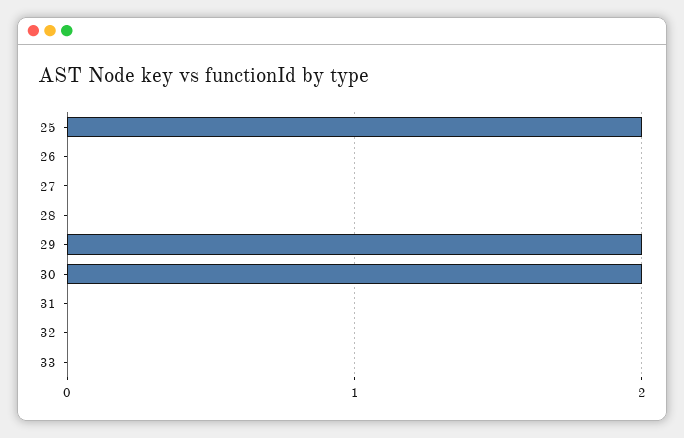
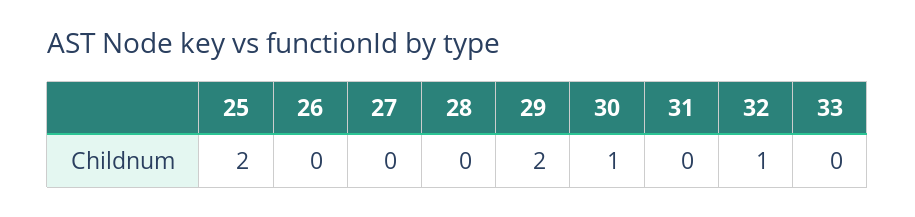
  {
    "25": 2,
    "26": 0,
    "27": 0,
    "28": 0,
    "29": 2,
-   "30": 2,
+   "30": 1,
    "31": 0,
-   "32": 0,
+   "32": 1,
    "33": 0
  }

